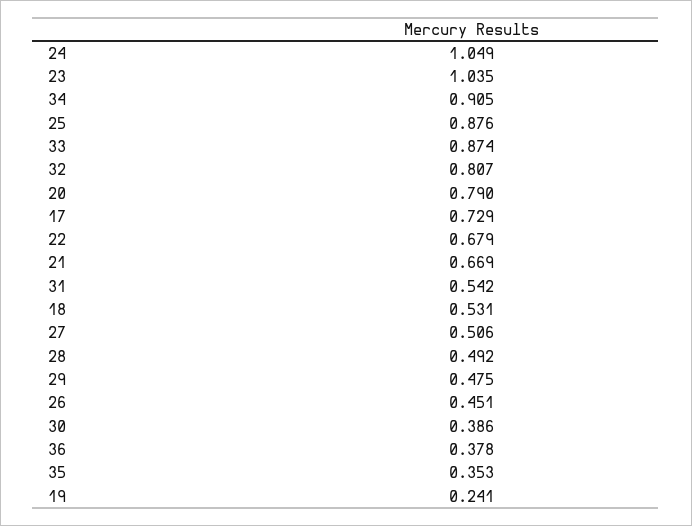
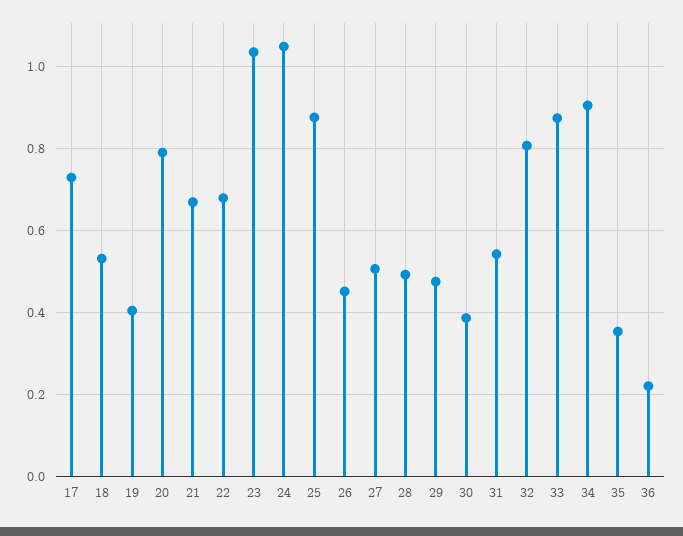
  {
    "24": 1.049,
    "23": 1.035,
    "34": 0.905,
    "25": 0.876,
    "33": 0.874,
    "32": 0.807,
    "20": 0.79,
    "17": 0.729,
    "22": 0.679,
    "21": 0.669,
    "31": 0.542,
    "18": 0.531,
    "27": 0.506,
    "28": 0.492,
    "29": 0.475,
    "26": 0.451,
    "30": 0.386,
-   "36": 0.378,
+   "36": 0.22,
    "35": 0.353,
-   "19": 0.241
+   "19": 0.4
  }

